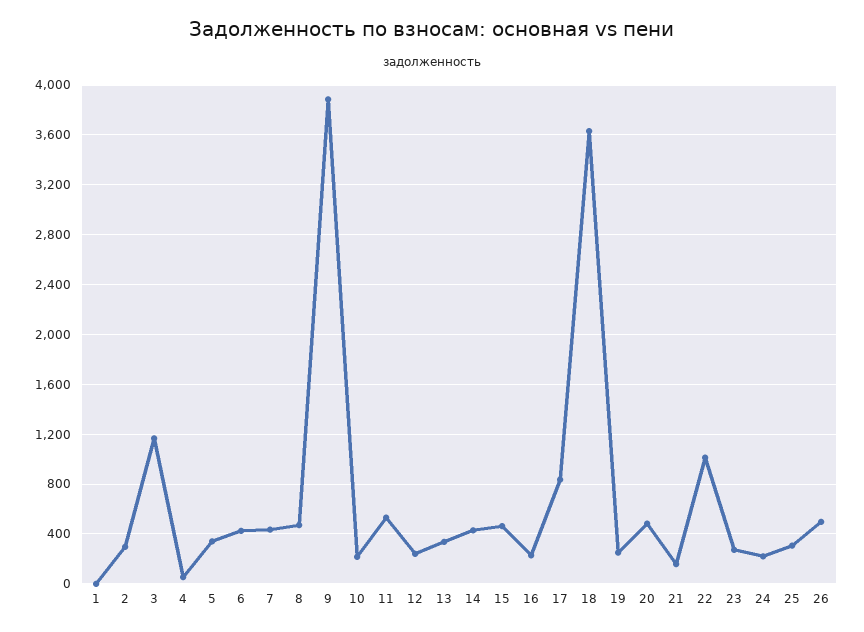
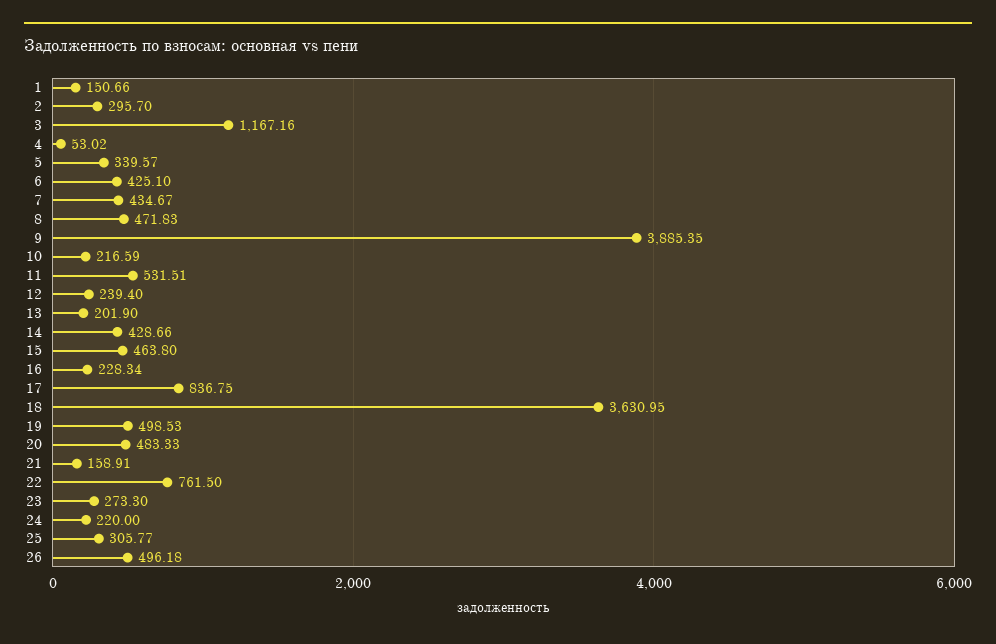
  {
-   "1": 0,
+   "1": 150.66,
    "2": 295.7,
    "3": 1167.16,
    "4": 53.02,
    "5": 339.57,
    "6": 425.1,
    "7": 434.67,
    "8": 471.83,
    "9": 3885.35,
    "10": 216.59,
    "11": 531.51,
    "12": 239.4,
-   "13": 350,
+   "13": 201.9,
    "14": 428.66,
    "15": 463.8,
    "16": 228.34,
    "17": 836.75,
    "18": 3630.95,
-   "19": 250,
+   "19": 498.53,
    "20": 483.33,
    "21": 158.91,
-   "22": 1000,
+   "22": 761.5,
    "23": 273.3,
    "24": 220,
    "25": 305.77,
    "26": 496.18
  }

